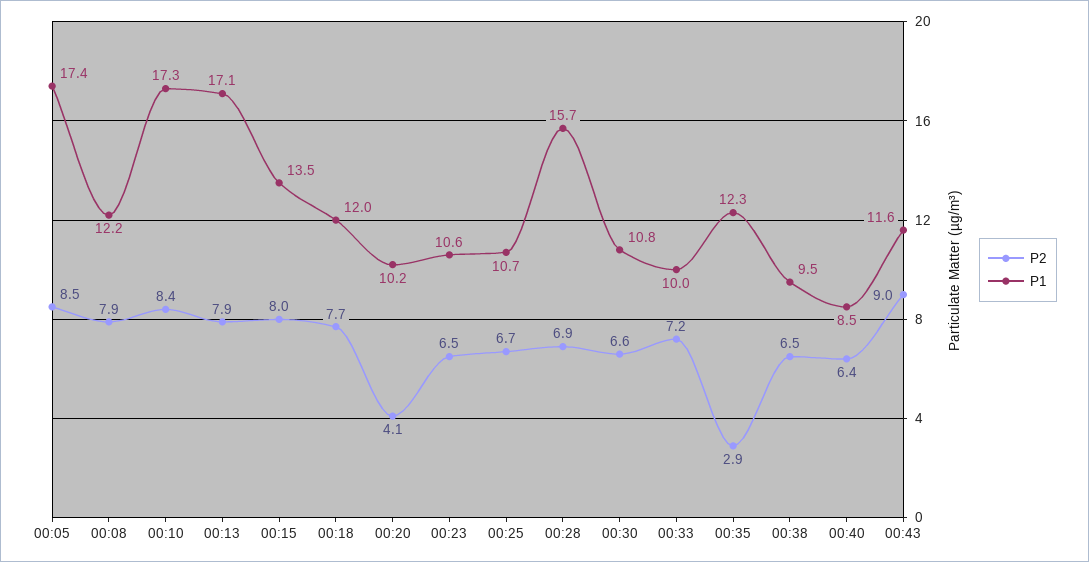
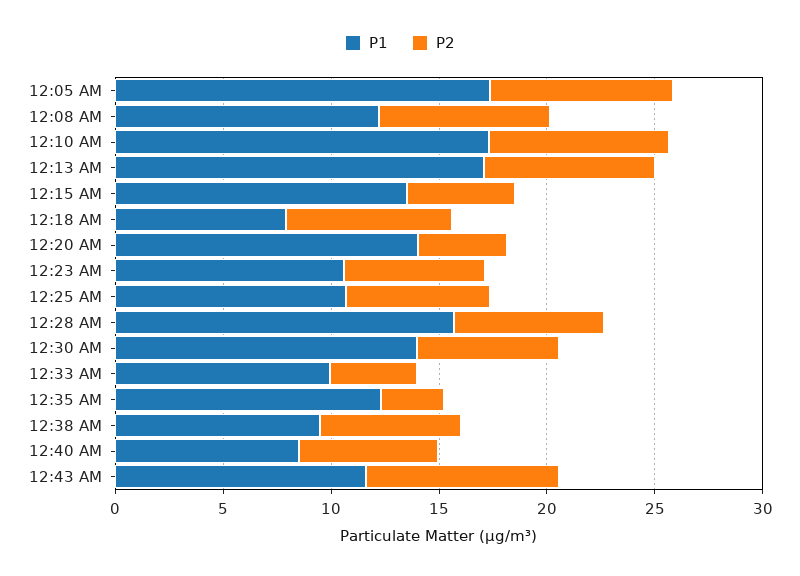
  {
    "P2": {
      "00:05": 8.5,
      "00:08": 7.9,
      "00:10": 8.4,
      "00:13": 7.9,
-     "00:15": 8,
+     "00:15": 5,
      "00:18": 7.7,
      "00:20": 4.1,
      "00:23": 6.5,
      "00:25": 6.7,
      "00:28": 6.9,
      "00:30": 6.6,
-     "00:33": 7.2,
+     "00:33": 4,
      "00:35": 2.9,
      "00:38": 6.5,
      "00:40": 6.4,
      "00:43": 9
    },
    "P1": {
      "00:05": 17.4,
      "00:08": 12.2,
      "00:10": 17.3,
      "00:13": 17.1,
      "00:15": 13.5,
-     "00:18": 12,
+     "00:18": 8,
-     "00:20": 10.2,
+     "00:20": 14,
      "00:23": 10.6,
      "00:25": 10.7,
      "00:28": 15.7,
-     "00:30": 10.8,
+     "00:30": 14,
      "00:33": 10,
      "00:35": 12.3,
      "00:38": 9.5,
      "00:40": 8.5,
      "00:43": 11.6
    }
  }

